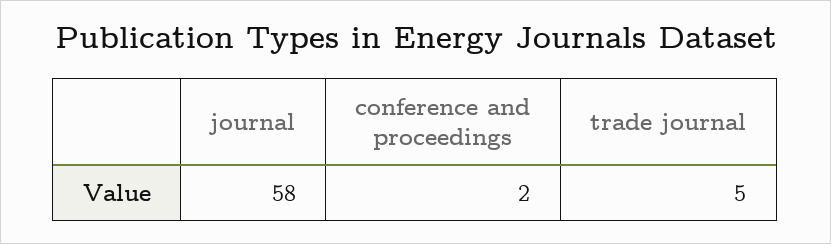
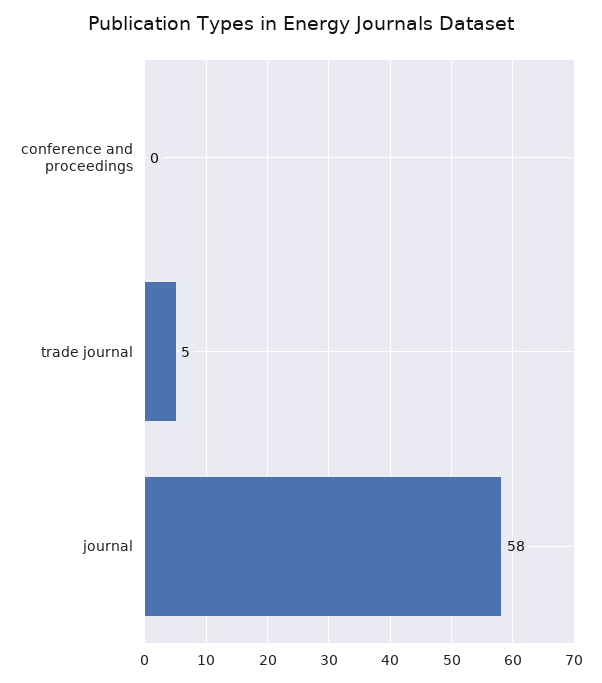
  {
    "journal": 58,
-   "conference and proceedings": 2,
+   "conference and proceedings": 0,
    "trade journal": 5
  }

